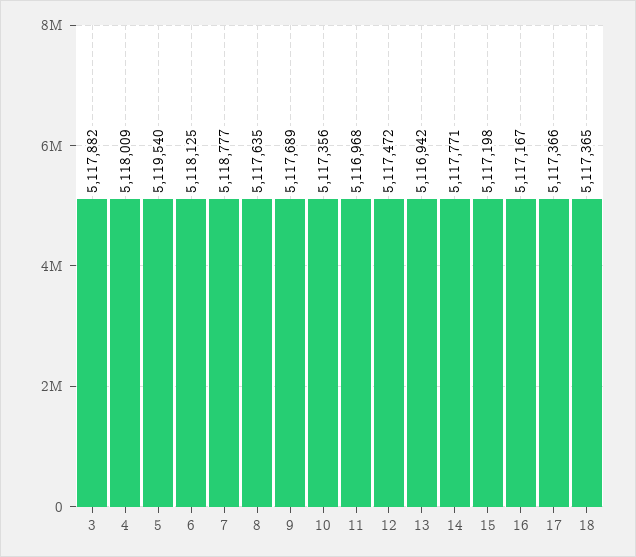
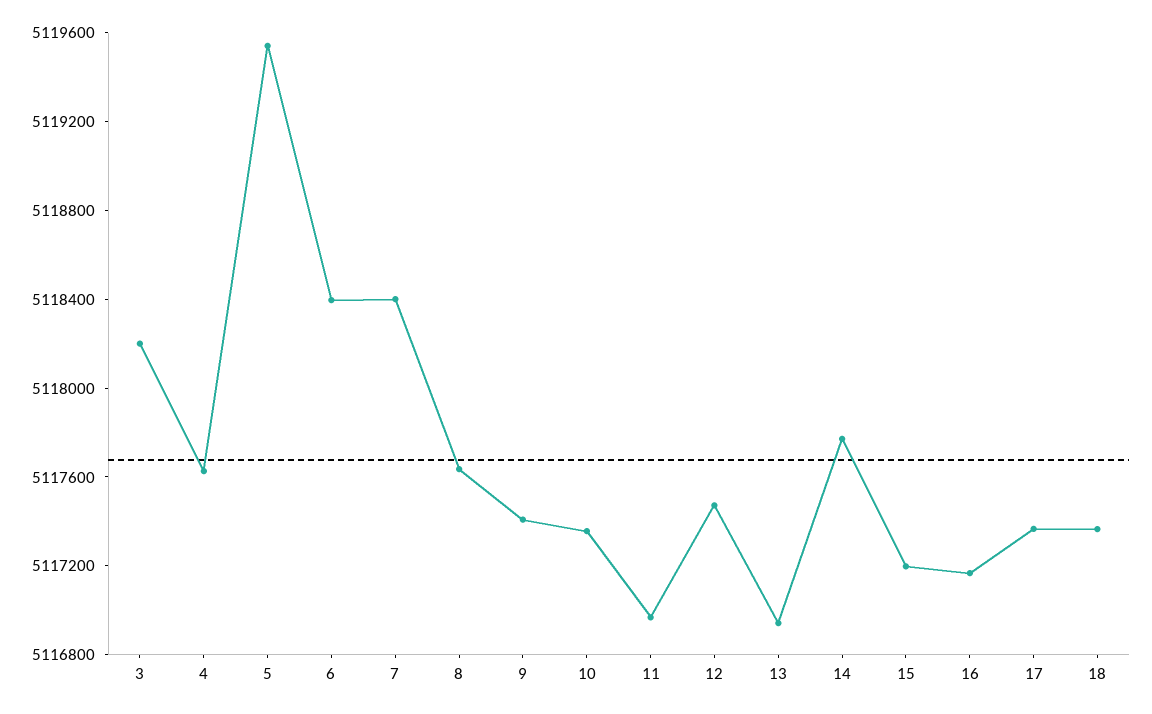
  {
-   "3": 5117882,
+   "3": 5118200,
-   "4": 5118009,
+   "4": 5117600,
    "5": 5119540,
-   "6": 5118125,
+   "6": 5118400,
-   "7": 5118777,
+   "7": 5118400,
    "8": 5117635,
-   "9": 5117689,
+   "9": 5117400,
    "10": 5117356,
    "11": 5116968,
    "12": 5117472,
    "13": 5116942,
    "14": 5117771,
    "15": 5117198,
    "16": 5117167,
    "17": 5117366,
    "18": 5117365
  }

